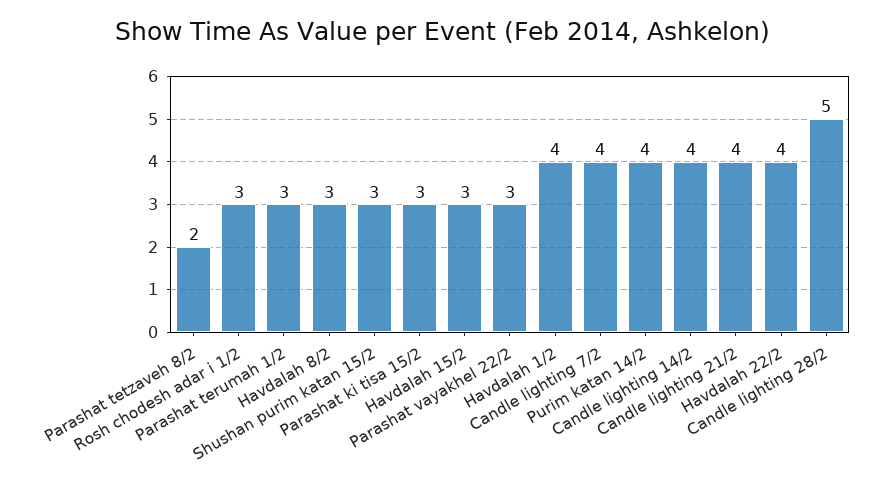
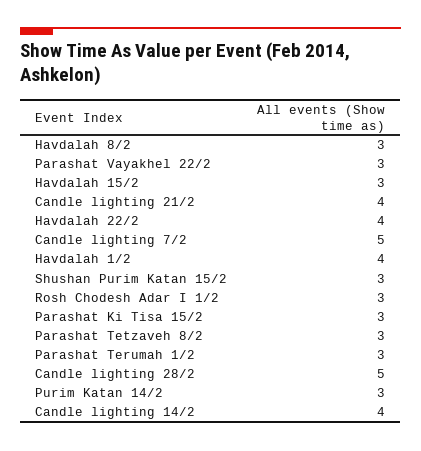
  {
-   "Parashat tetzaveh 8/2": 2,
+   "Parashat tetzaveh 8/2": 3,
    "Rosh chodesh adar i 1/2": 3,
    "Parashat terumah 1/2": 3,
    "Havdalah 8/2": 3,
    "Shushan purim katan 15/2": 3,
    "Parashat ki tisa 15/2": 3,
    "Havdalah 15/2": 3,
    "Parashat vayakhel 22/2": 3,
    "Havdalah 1/2": 4,
-   "Candle lighting 7/2": 4,
+   "Candle lighting 7/2": 5,
-   "Purim katan 14/2": 4,
+   "Purim katan 14/2": 3,
    "Candle lighting 14/2": 4,
    "Candle lighting 21/2": 4,
    "Havdalah 22/2": 4,
    "Candle lighting 28/2": 5
  }

